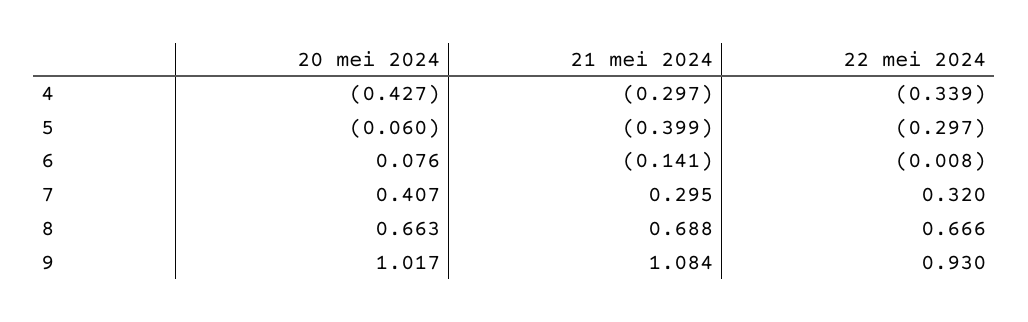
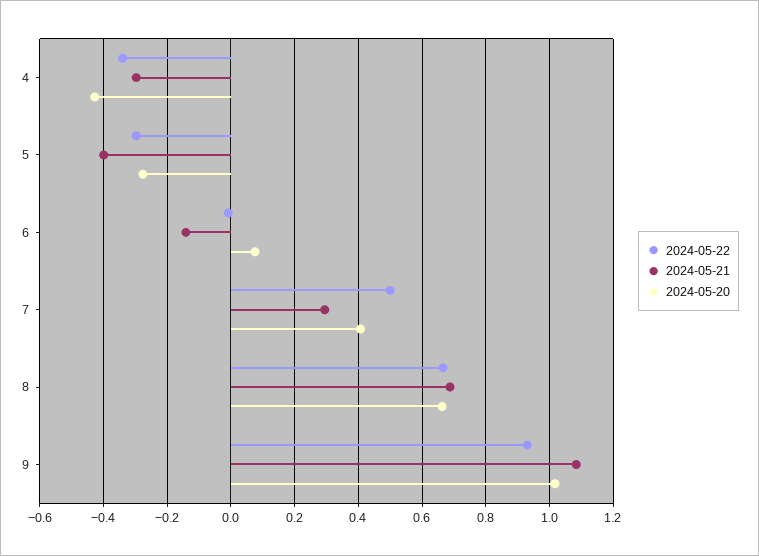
  {
    "20 mei 2024": {
      "4": -0.427,
-     "5": -0.06,
+     "5": -0.28,
      "6": 0.076,
      "7": 0.407,
      "8": 0.663,
      "9": 1.017
    },
    "21 mei 2024": {
      "4": -0.297,
      "5": -0.399,
      "6": -0.141,
      "7": 0.295,
      "8": 0.688,
      "9": 1.084
    },
    "22 mei 2024": {
      "4": -0.339,
      "5": -0.297,
      "6": -0.008,
-     "7": 0.32,
+     "7": 0.5,
      "8": 0.666,
      "9": 0.93
    }
  }

